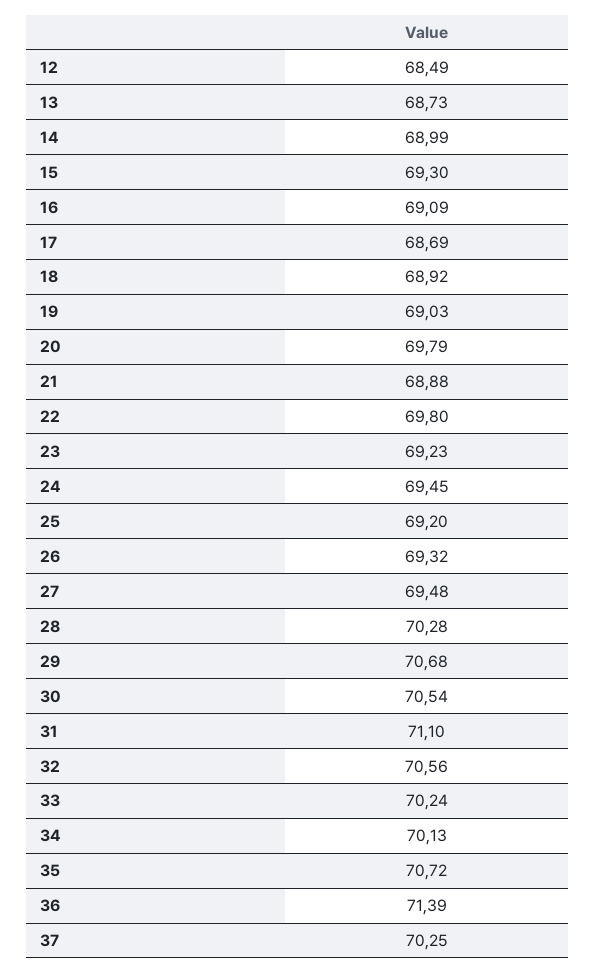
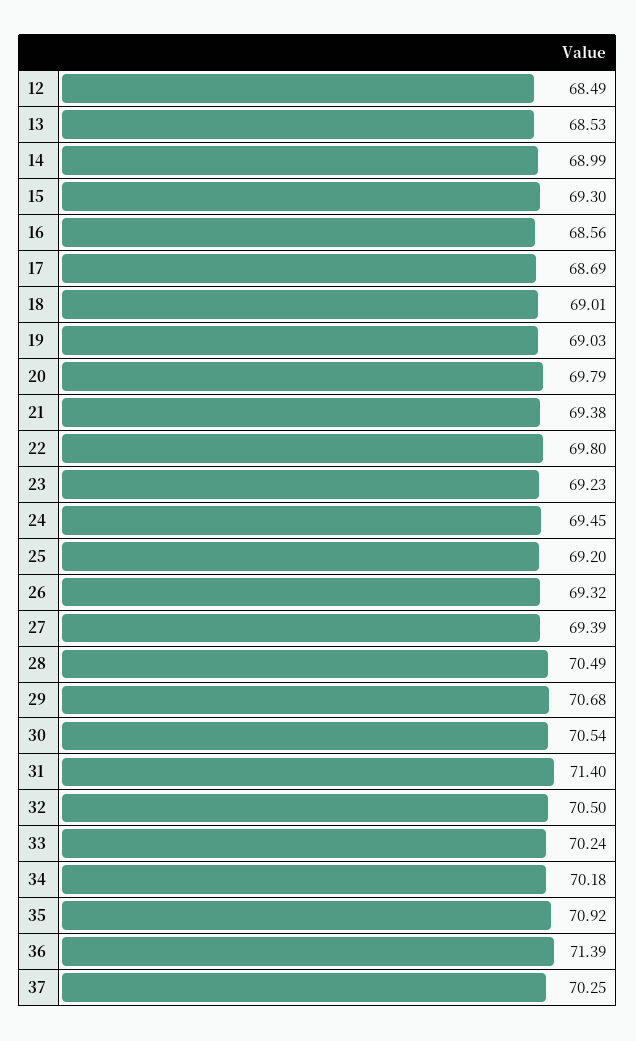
  {
    "12": 68.49,
-   "13": 68.73,
+   "13": 68.53,
    "14": 68.99,
    "15": 69.3,
-   "16": 69.09,
+   "16": 68.56,
    "17": 68.69,
-   "18": 68.92,
+   "18": 69.01,
    "19": 69.03,
    "20": 69.79,
-   "21": 68.88,
+   "21": 69.38,
    "22": 69.8,
    "23": 69.23,
    "24": 69.45,
    "25": 69.2,
    "26": 69.32,
-   "27": 69.48,
+   "27": 69.39,
-   "28": 70.28,
+   "28": 70.49,
    "29": 70.68,
    "30": 70.54,
-   "31": 71.1,
+   "31": 71.4,
-   "32": 70.56,
+   "32": 70.5,
    "33": 70.24,
-   "34": 70.13,
+   "34": 70.18,
-   "35": 70.72,
+   "35": 70.92,
    "36": 71.39,
    "37": 70.25
  }

